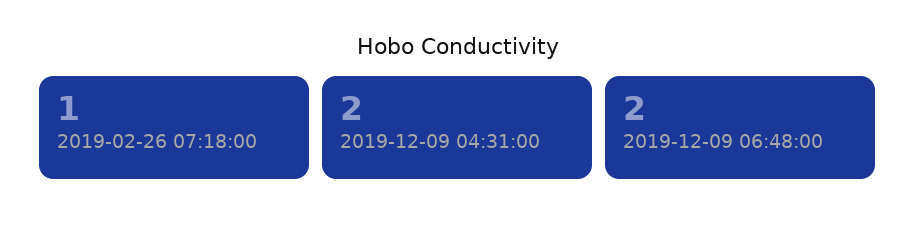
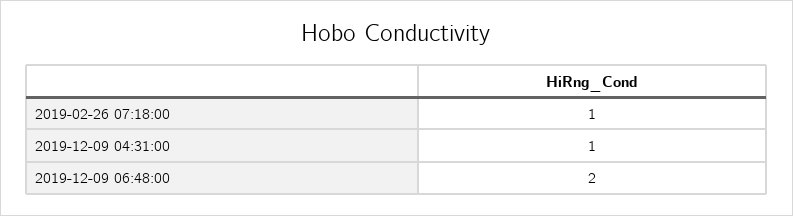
  {
    "2019-02-26 07:18:00": 1,
-   "2019-12-09 04:31:00": 2,
+   "2019-12-09 04:31:00": 1,
    "2019-12-09 06:48:00": 2
  }

